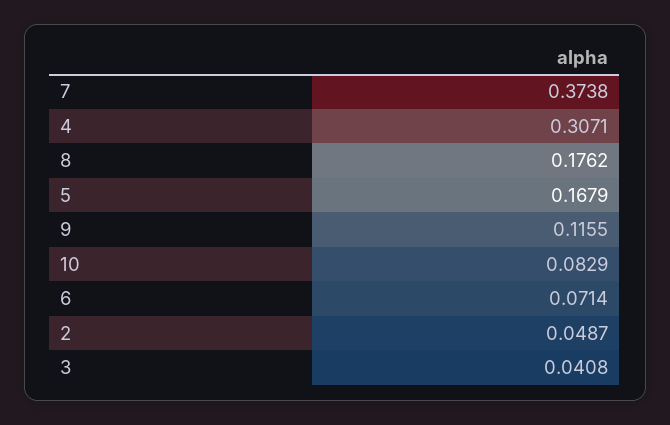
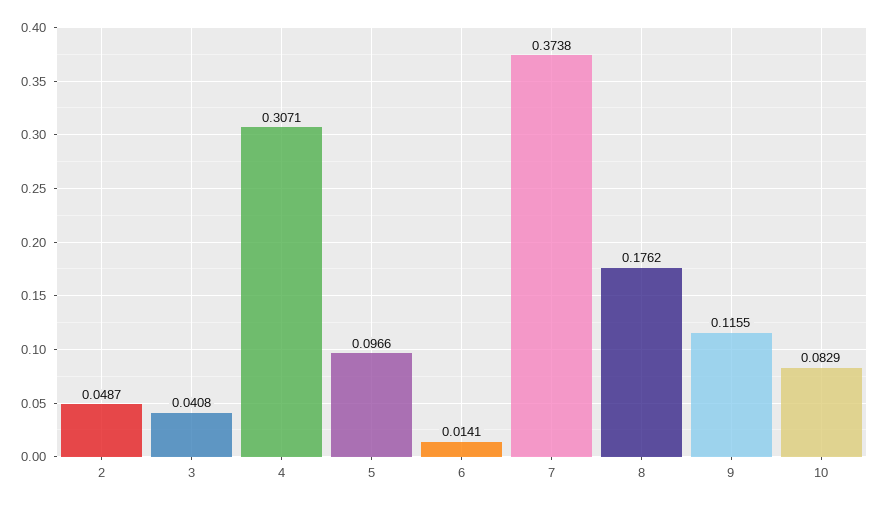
  {
    "7": 0.3738,
    "4": 0.3071,
    "8": 0.1762,
-   "5": 0.1679,
+   "5": 0.0966,
    "9": 0.1155,
    "10": 0.0829,
-   "6": 0.0714,
+   "6": 0.0141,
    "2": 0.0487,
    "3": 0.0408
  }

